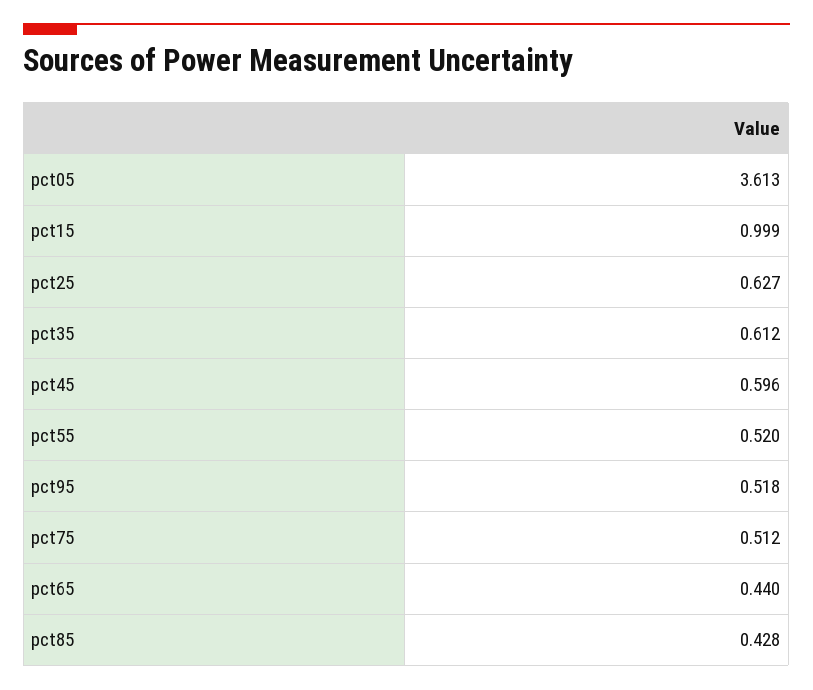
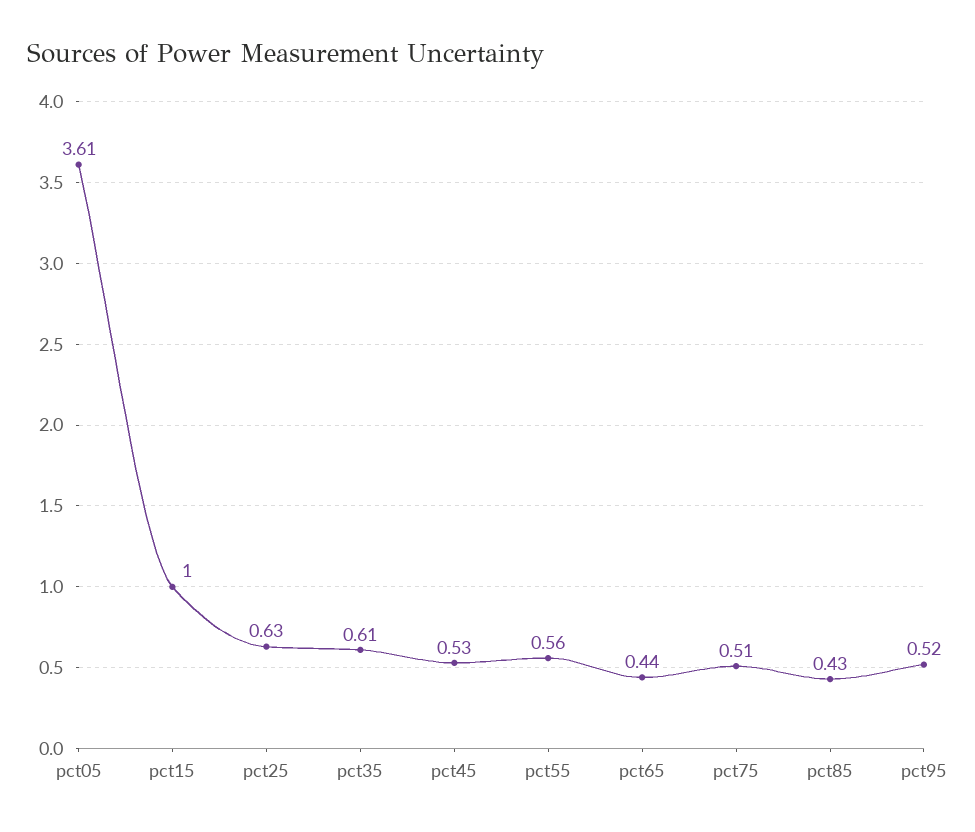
  {
    "pct05": 3.613,
    "pct15": 0.999,
    "pct25": 0.627,
    "pct35": 0.612,
-   "pct45": 0.596,
+   "pct45": 0.53,
-   "pct55": 0.52,
+   "pct55": 0.56,
    "pct95": 0.518,
    "pct75": 0.512,
    "pct65": 0.44,
    "pct85": 0.428
  }

